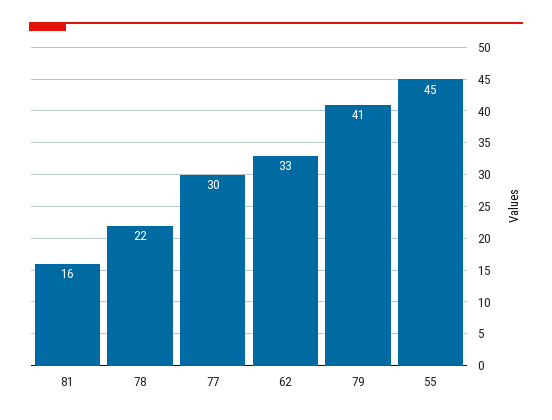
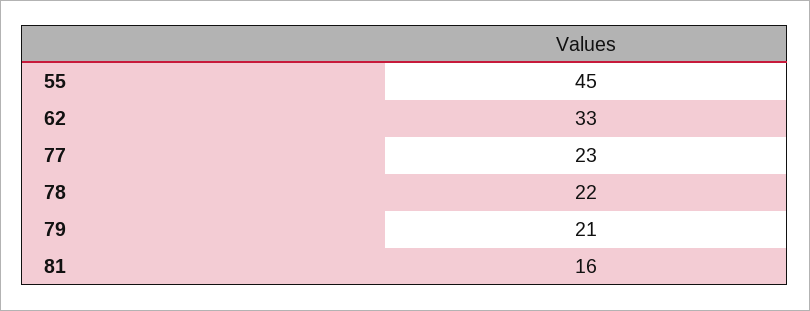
  {
    "81": 16,
    "78": 22,
-   "77": 30,
+   "77": 23,
    "62": 33,
-   "79": 41,
+   "79": 21,
    "55": 45
  }

